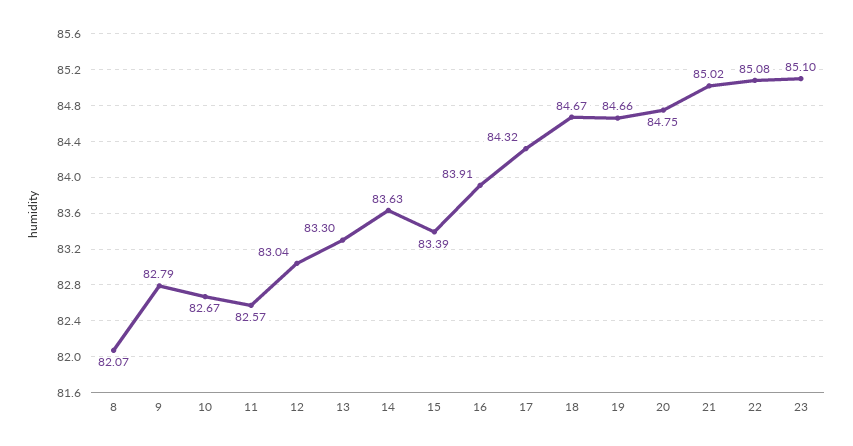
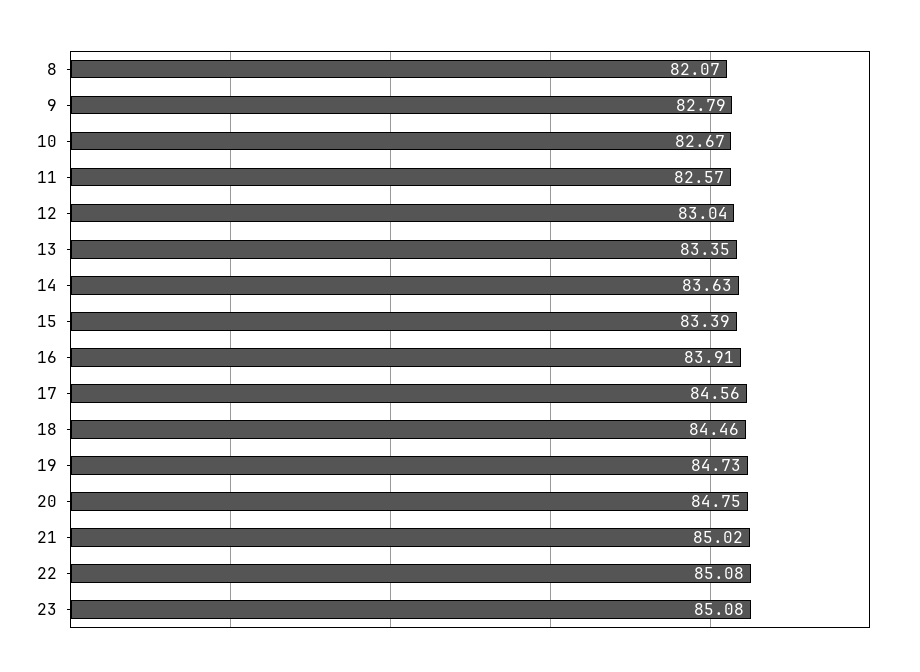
  {
    "8": 82.07,
    "9": 82.79,
    "10": 82.67,
    "11": 82.57,
    "12": 83.04,
-   "13": 83.3,
+   "13": 83.35,
    "14": 83.63,
    "15": 83.39,
    "16": 83.91,
-   "17": 84.32,
+   "17": 84.56,
-   "18": 84.67,
+   "18": 84.46,
-   "19": 84.66,
+   "19": 84.73,
    "20": 84.75,
    "21": 85.02,
    "22": 85.08,
-   "23": 85.1
+   "23": 85.08
  }

